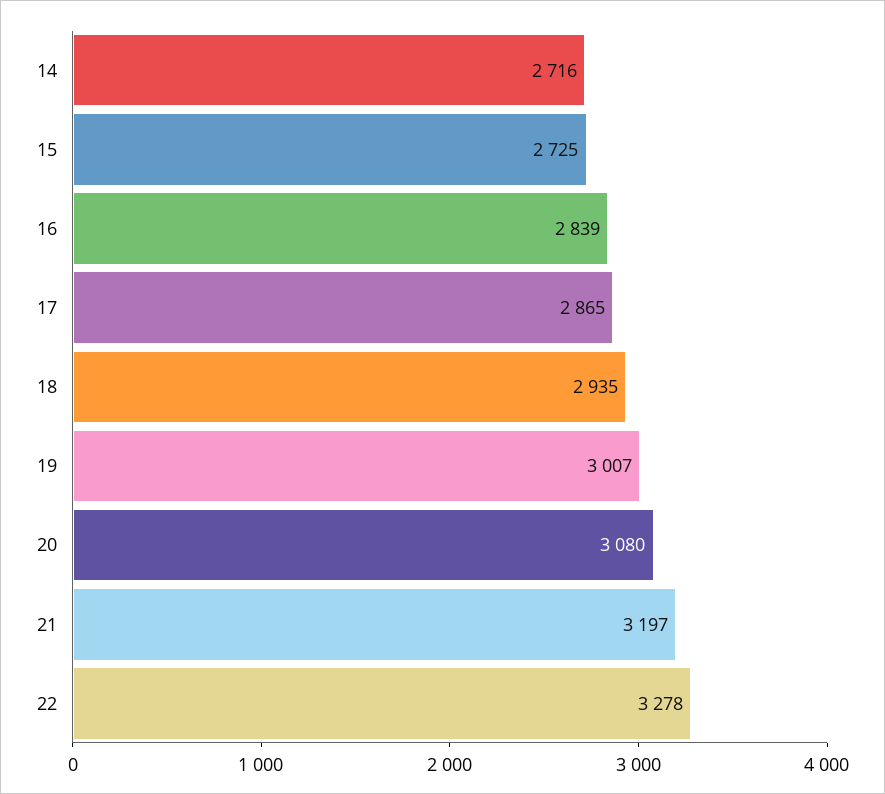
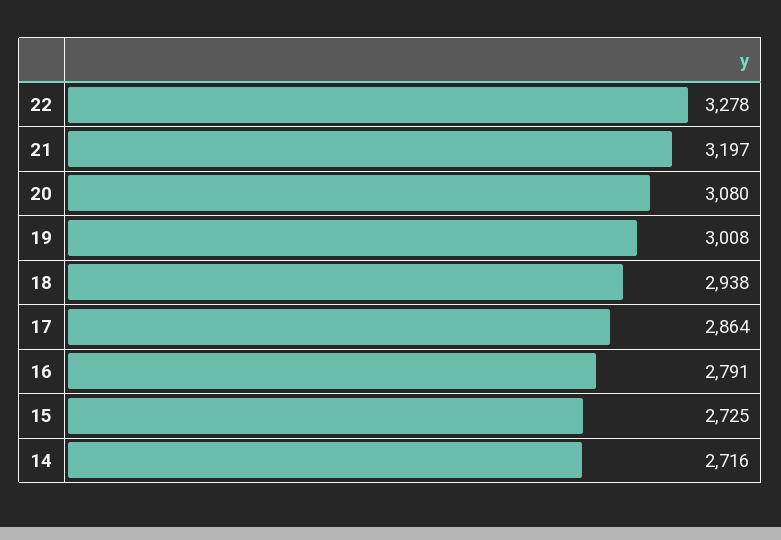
  {
    "14": 2716,
    "15": 2725,
-   "16": 2839,
+   "16": 2791,
-   "17": 2865,
+   "17": 2864,
-   "18": 2935,
+   "18": 2938,
-   "19": 3007,
+   "19": 3008,
    "20": 3080,
    "21": 3197,
    "22": 3278
  }

